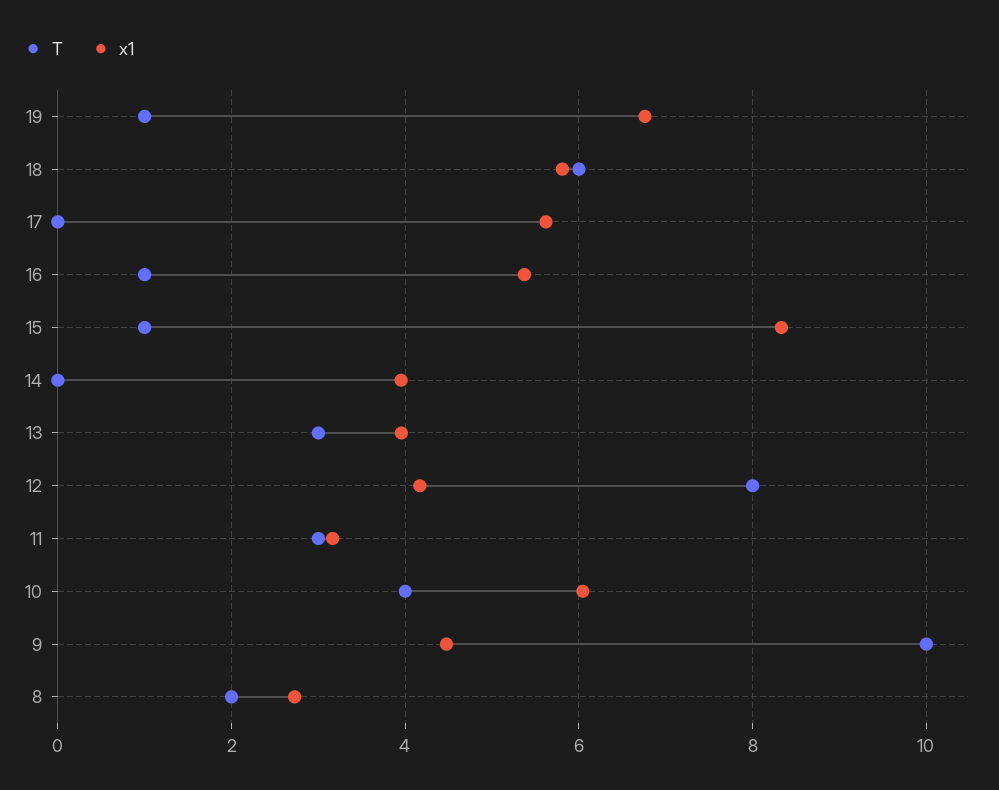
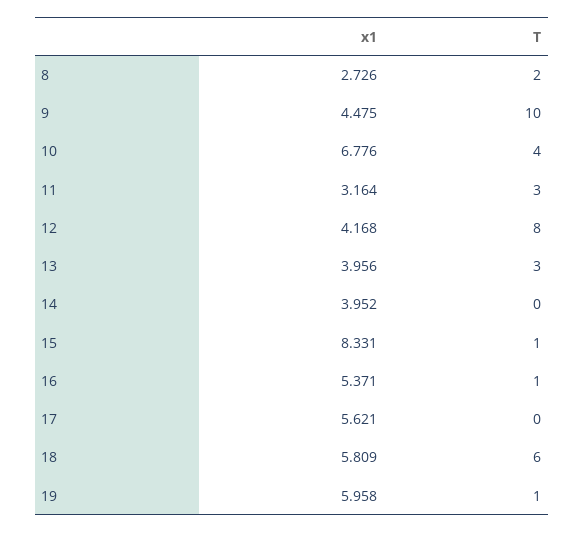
  {
    "T": {
      "19": 1,
      "18": 6,
      "17": 0,
      "16": 1,
      "15": 1,
      "14": 0,
      "13": 3,
      "12": 8,
      "11": 3,
      "10": 4,
      "9": 10,
      "8": 2
    },
    "x1": {
-     "19": 6.8,
+     "19": 5.958,
      "18": 5.809,
      "17": 5.621,
      "16": 5.371,
      "15": 8.331,
      "14": 3.952,
      "13": 3.956,
      "12": 4.168,
      "11": 3.164,
-     "10": 6,
+     "10": 6.776,
      "9": 4.475,
      "8": 2.726
    }
  }

